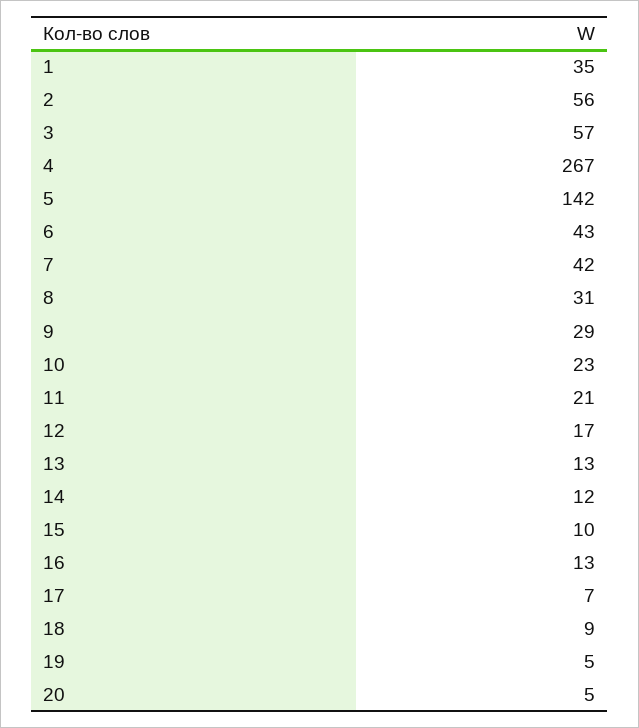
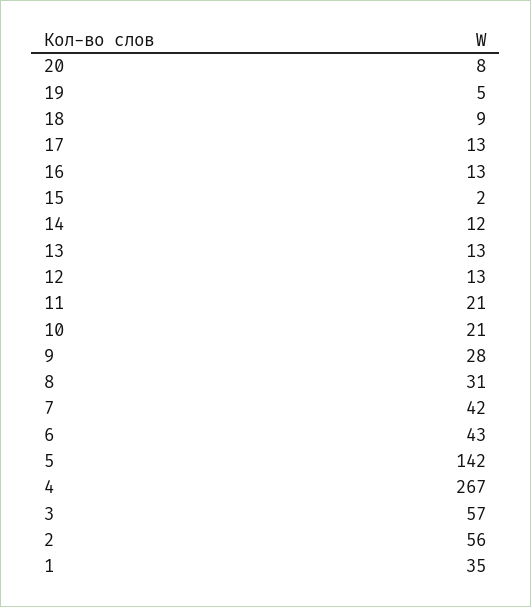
  {
    "1": 35,
    "2": 56,
    "3": 57,
    "4": 267,
    "5": 142,
    "6": 43,
    "7": 42,
    "8": 31,
-   "9": 29,
+   "9": 28,
-   "10": 23,
+   "10": 21,
    "11": 21,
-   "12": 17,
+   "12": 13,
    "13": 13,
    "14": 12,
-   "15": 10,
+   "15": 2,
    "16": 13,
-   "17": 7,
+   "17": 13,
    "18": 9,
    "19": 5,
-   "20": 5
+   "20": 8
  }

